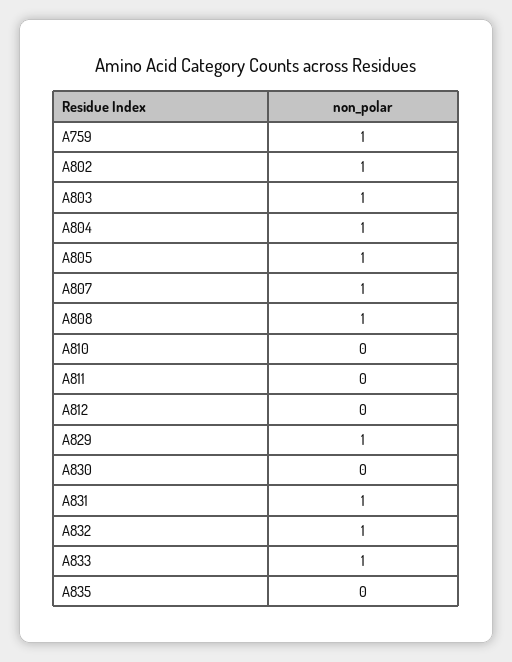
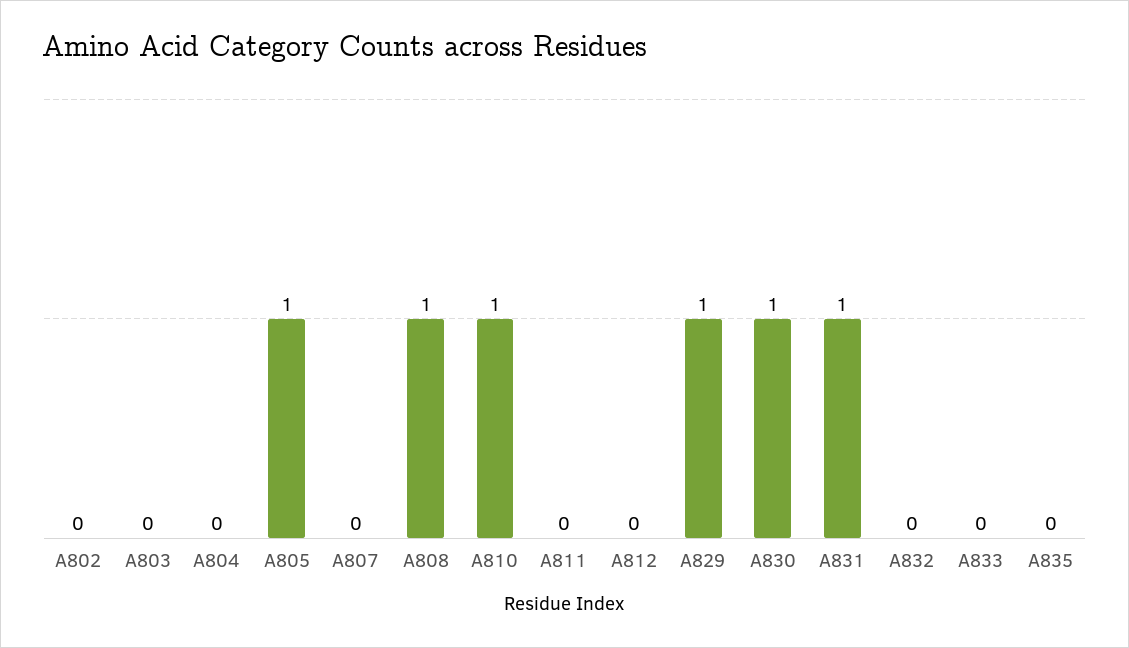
  {
-   "A759": 1,
-   "A802": 1,
+   "A802": 0,
-   "A803": 1,
+   "A803": 0,
-   "A804": 1,
+   "A804": 0,
    "A805": 1,
-   "A807": 1,
+   "A807": 0,
    "A808": 1,
-   "A810": 0,
+   "A810": 1,
    "A811": 0,
    "A812": 0,
    "A829": 1,
-   "A830": 0,
+   "A830": 1,
    "A831": 1,
-   "A832": 1,
+   "A832": 0,
-   "A833": 1,
+   "A833": 0,
    "A835": 0
  }

